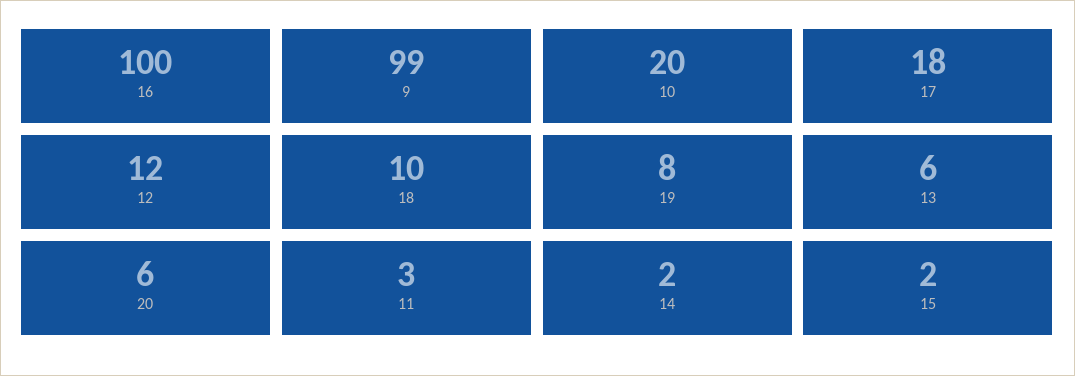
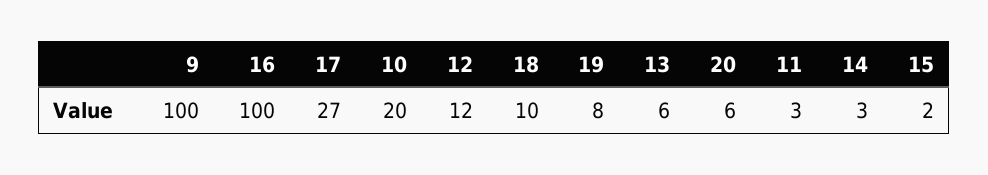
  {
    "16": 100,
-   "9": 99,
+   "9": 100,
    "10": 20,
-   "17": 18,
+   "17": 27,
    "12": 12,
    "18": 10,
    "19": 8,
    "13": 6,
    "20": 6,
    "11": 3,
-   "14": 2,
+   "14": 3,
    "15": 2
  }

